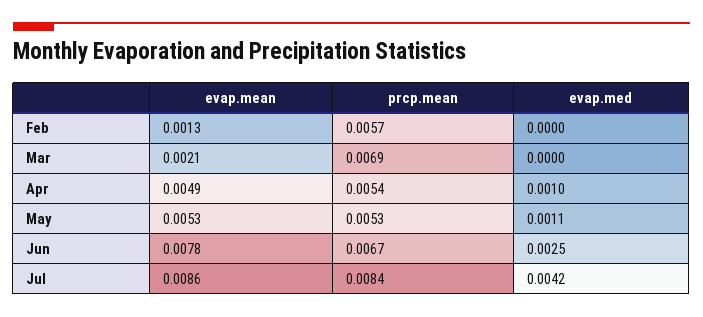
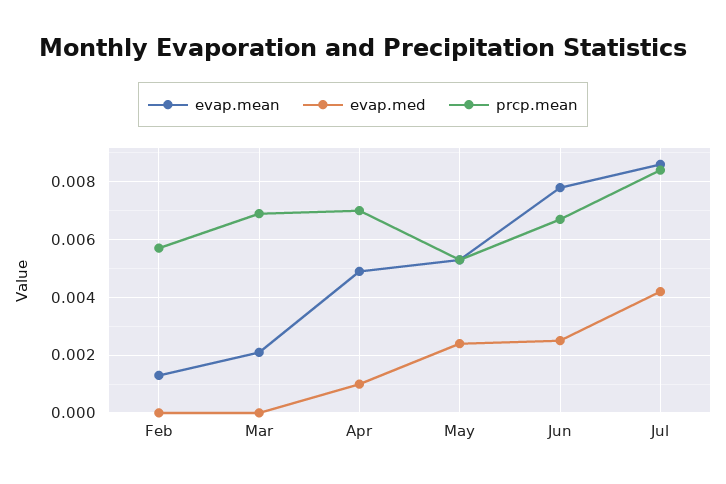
  {
    "evap.mean": {
      "Feb": 0.0013,
      "Mar": 0.0021,
      "Apr": 0.0049,
      "May": 0.0053,
      "Jun": 0.0078,
      "Jul": 0.0086
    },
    "prcp.mean": {
      "Feb": 0.0057,
      "Mar": 0.0069,
-     "Apr": 0.0054,
+     "Apr": 0.007,
      "May": 0.0053,
      "Jun": 0.0067,
      "Jul": 0.0084
    },
    "evap.med": {
      "Feb": 0,
      "Mar": 0,
      "Apr": 0.001,
-     "May": 0.0011,
+     "May": 0.0025,
      "Jun": 0.0025,
      "Jul": 0.0042
    }
  }

